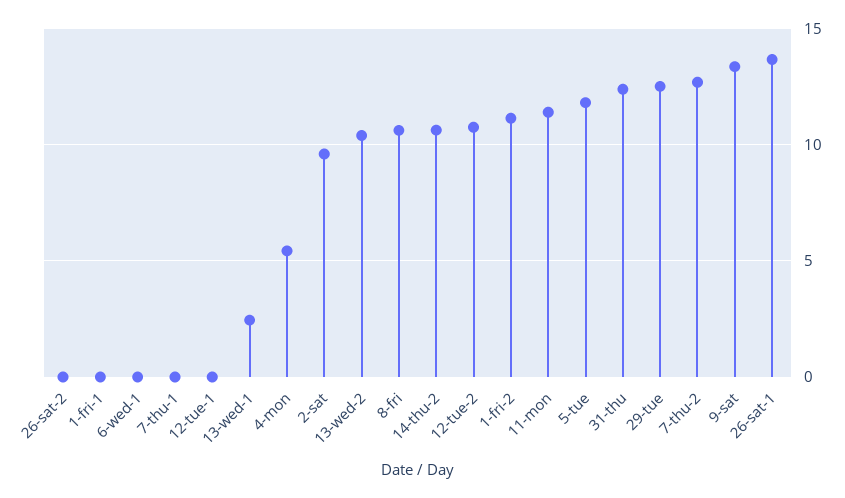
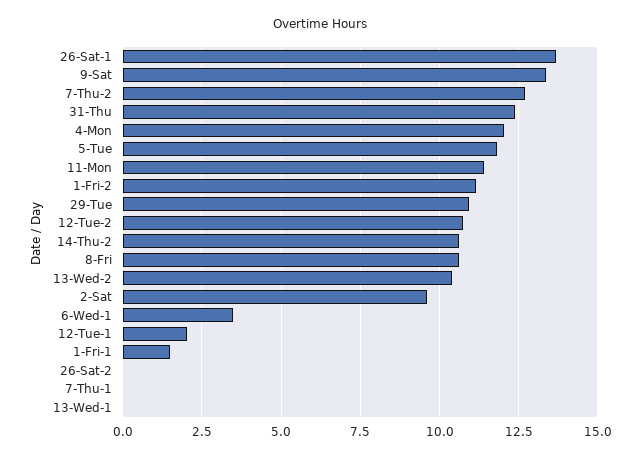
  {
    "26-sat-2": 0,
-   "1-fri-1": 0,
+   "1-fri-1": 1.5,
-   "6-wed-1": 0,
+   "6-wed-1": 3.5,
    "7-thu-1": 0,
-   "12-tue-1": 0,
+   "12-tue-1": 2,
-   "13-wed-1": 2.5,
+   "13-wed-1": 0,
-   "4-mon": 5.5,
+   "4-mon": 12,
    "2-sat": 9.5,
    "13-wed-2": 10.5,
    "8-fri": 10.5,
    "14-thu-2": 10.75,
    "12-tue-2": 10.75,
    "1-fri-2": 11.25,
    "11-mon": 11.5,
    "5-tue": 11.75,
    "31-thu": 12.5,
-   "29-tue": 12.5,
+   "29-tue": 11,
    "7-thu-2": 12.75,
    "9-sat": 13.25,
    "26-sat-1": 13.75
  }

